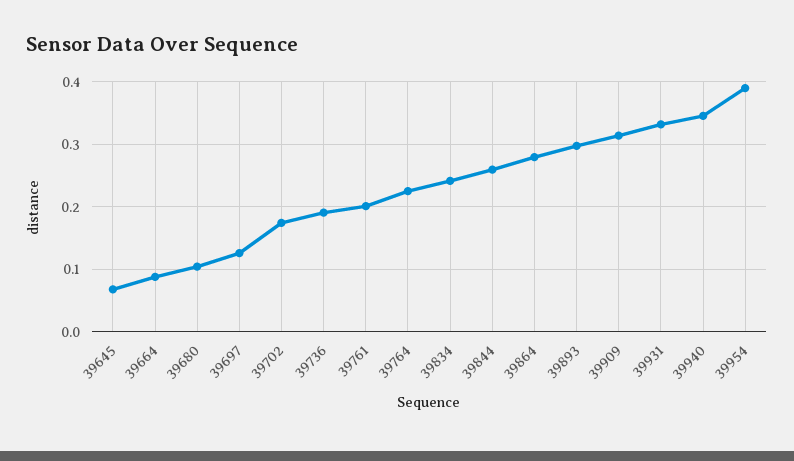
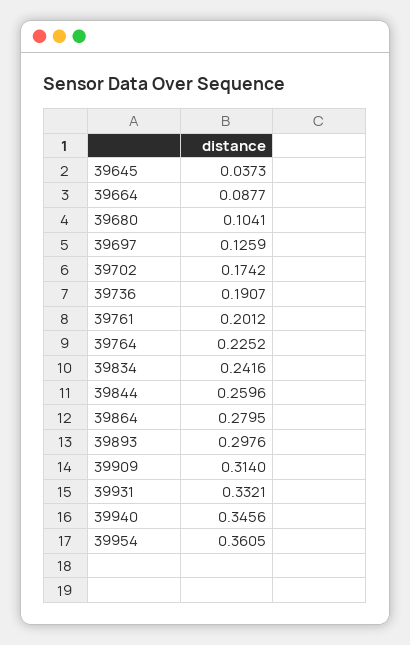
  {
-   "39645": 0.07,
+   "39645": 0.0373,
    "39664": 0.0877,
    "39680": 0.1041,
    "39697": 0.1259,
    "39702": 0.1742,
    "39736": 0.1907,
    "39761": 0.2012,
    "39764": 0.2252,
    "39834": 0.2416,
    "39844": 0.2596,
    "39864": 0.2795,
    "39893": 0.2976,
    "39909": 0.314,
    "39931": 0.3321,
    "39940": 0.3456,
-   "39954": 0.39
+   "39954": 0.3605
  }

